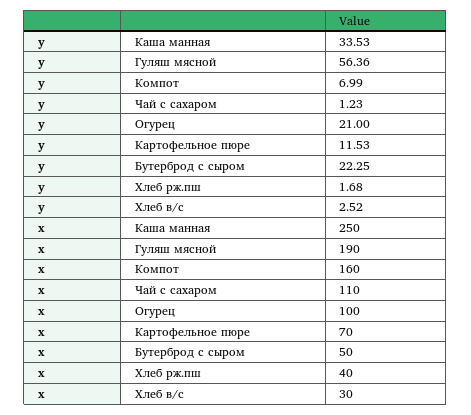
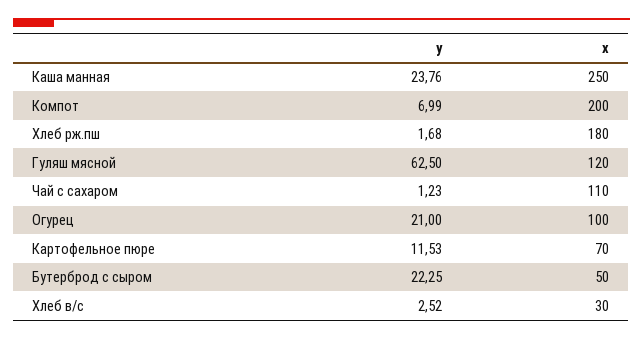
  {
    "y": {
-     "Каша манная": 33.53,
+     "Каша манная": 23.76,
-     "Гуляш мясной": 56.36,
+     "Гуляш мясной": 62.5,
      "Компот": 6.99,
      "Чай с сахаром": 1.23,
      "Огурец": 21,
      "Картофельное пюре": 11.53,
      "Бутерброд с сыром": 22.25,
      "Хлеб рж.пш": 1.68,
      "Хлеб в/с": 2.52
    },
    "x": {
      "Каша манная": 250,
-     "Гуляш мясной": 190,
+     "Гуляш мясной": 120,
-     "Компот": 160,
+     "Компот": 200,
      "Чай с сахаром": 110,
      "Огурец": 100,
      "Картофельное пюре": 70,
      "Бутерброд с сыром": 50,
-     "Хлеб рж.пш": 40,
+     "Хлеб рж.пш": 180,
      "Хлеб в/с": 30
    }
  }

